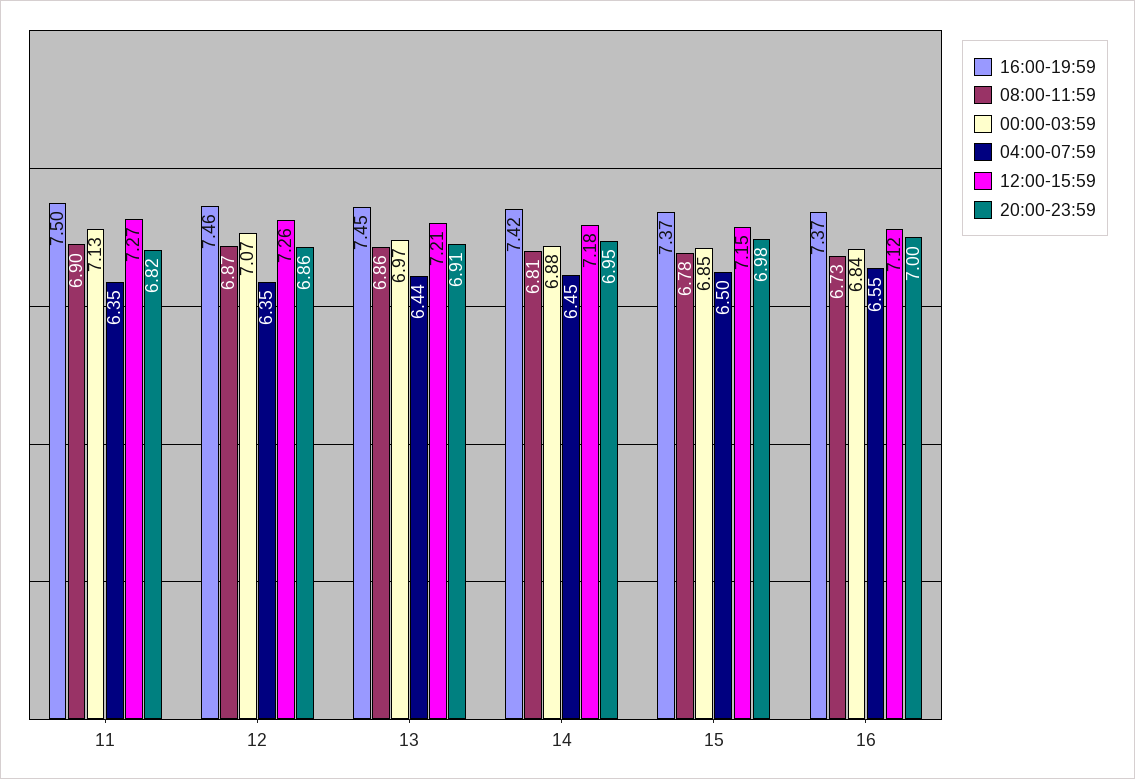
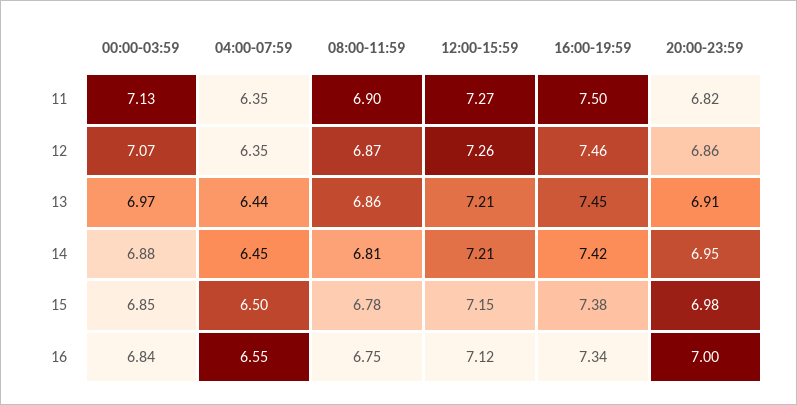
  {
    "16:00-19:59": {
      "11": 7.5,
      "12": 7.46,
      "13": 7.45,
      "14": 7.42,
-     "15": 7.37,
+     "15": 7.38,
-     "16": 7.37
+     "16": 7.34
    },
    "08:00-11:59": {
      "11": 6.9,
      "12": 6.87,
      "13": 6.86,
      "14": 6.81,
      "15": 6.78,
-     "16": 6.73
+     "16": 6.75
    },
    "00:00-03:59": {
      "11": 7.13,
      "12": 7.07,
      "13": 6.97,
      "14": 6.88,
      "15": 6.85,
      "16": 6.84
    },
    "04:00-07:59": {
      "11": 6.35,
      "12": 6.35,
      "13": 6.44,
      "14": 6.45,
      "15": 6.5,
      "16": 6.55
    },
    "12:00-15:59": {
      "11": 7.27,
      "12": 7.26,
      "13": 7.21,
-     "14": 7.18,
+     "14": 7.21,
      "15": 7.15,
      "16": 7.12
    },
    "20:00-23:59": {
      "11": 6.82,
      "12": 6.86,
      "13": 6.91,
      "14": 6.95,
      "15": 6.98,
      "16": 7
    }
  }

